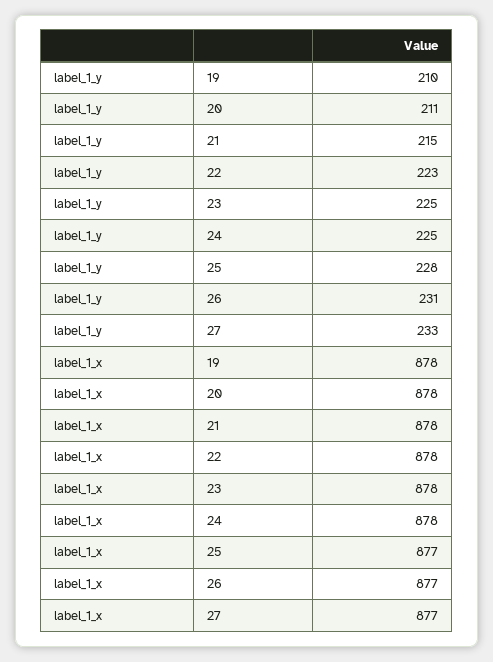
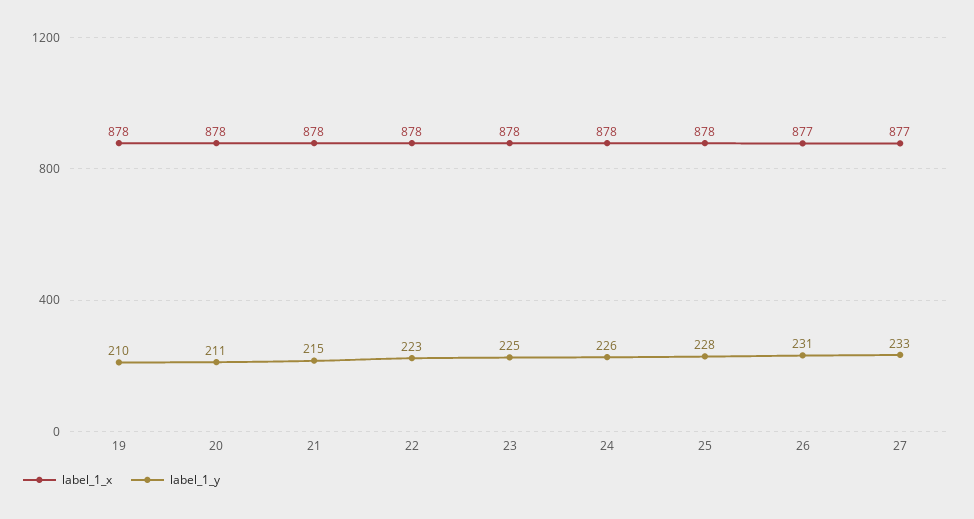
  {
    "label_1_y": {
      "19": 210,
      "20": 211,
      "21": 215,
      "22": 223,
      "23": 225,
-     "24": 225,
+     "24": 226,
      "25": 228,
      "26": 231,
      "27": 233
    },
    "label_1_x": {
      "19": 878,
      "20": 878,
      "21": 878,
      "22": 878,
      "23": 878,
      "24": 878,
-     "25": 877,
+     "25": 878,
      "26": 877,
      "27": 877
    }
  }

